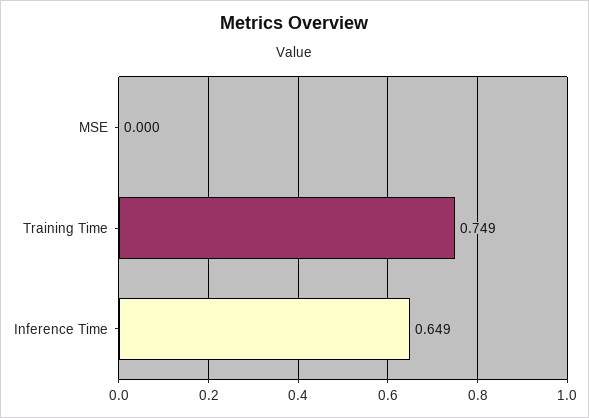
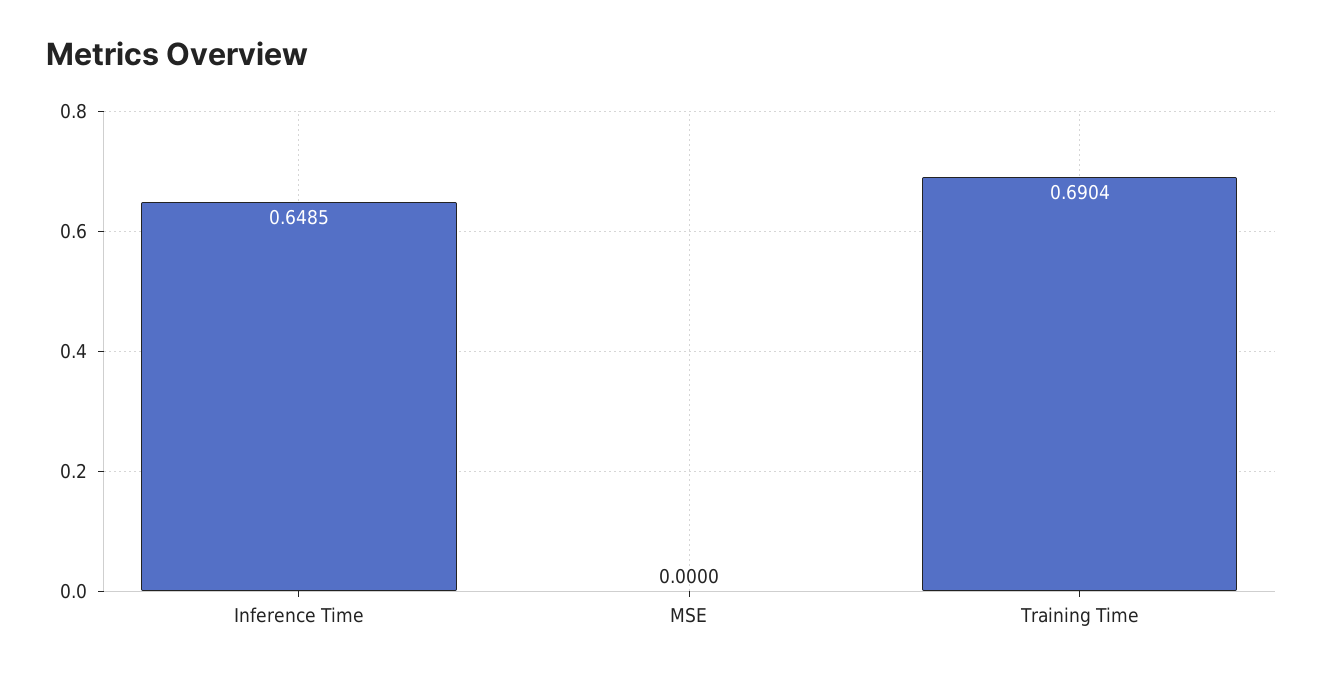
  {
    "MSE": 0,
-   "Training Time": 0.749,
+   "Training Time": 0.6904,
    "Inference Time": 0.6485
  }

